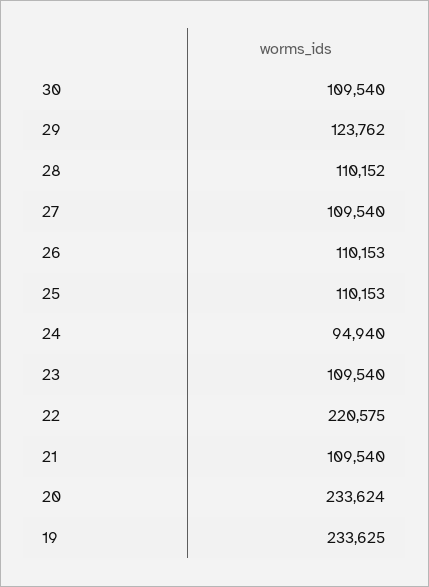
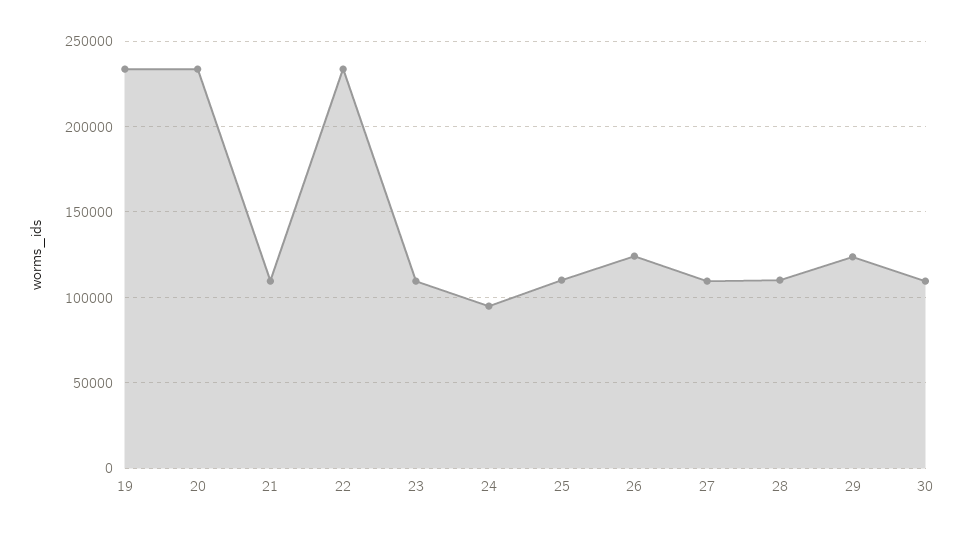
  {
    "30": 109540,
    "29": 123762,
    "28": 110152,
    "27": 109540,
-   "26": 110153,
+   "26": 125000,
    "25": 110153,
    "24": 94940,
    "23": 109540,
-   "22": 220575,
+   "22": 235000,
    "21": 109540,
    "20": 233624,
    "19": 233625
  }

